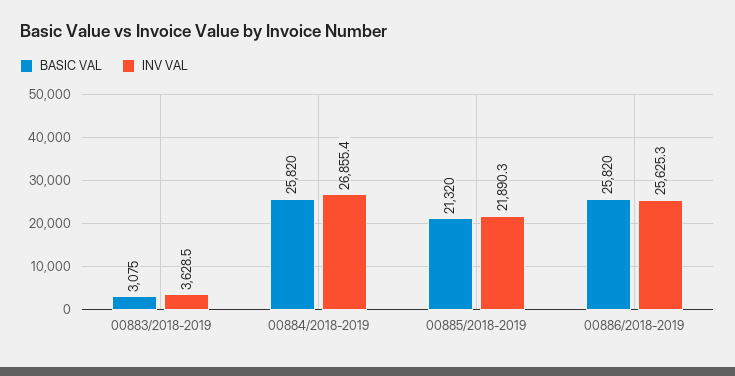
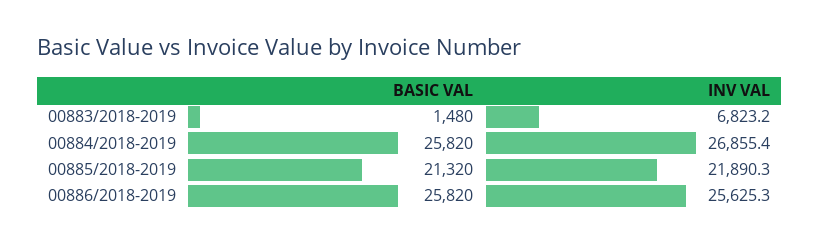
  {
    "BASIC VAL": {
-     "00883/2018-2019": 3075,
+     "00883/2018-2019": 1480,
      "00884/2018-2019": 25820,
      "00885/2018-2019": 21320,
      "00886/2018-2019": 25820
    },
    "INV VAL": {
-     "00883/2018-2019": 3628.5,
+     "00883/2018-2019": 6823.2,
      "00884/2018-2019": 26855.4,
      "00885/2018-2019": 21890.3,
      "00886/2018-2019": 25625.3
    }
  }

